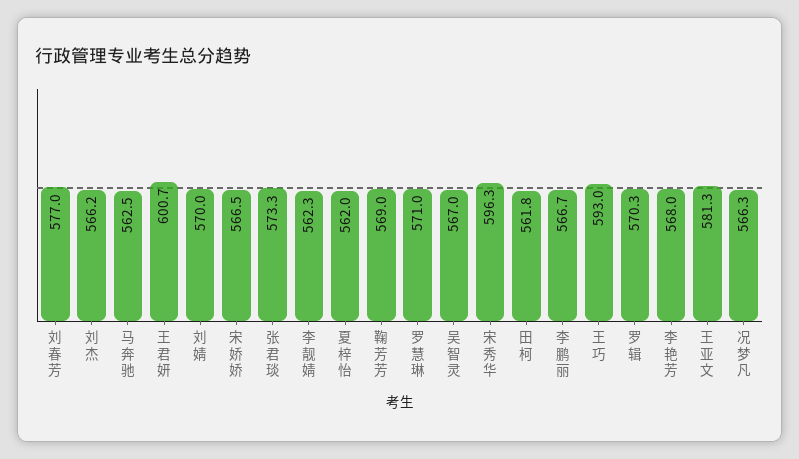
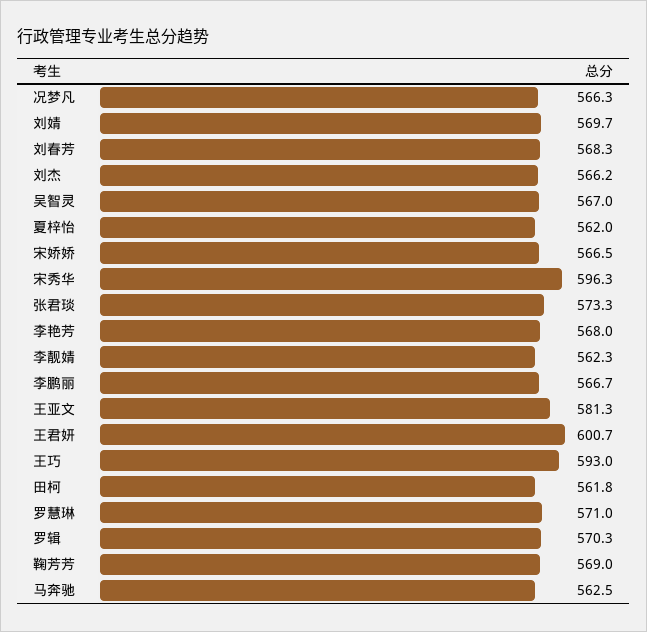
  {
-   "刘春芳": 577,
+   "刘春芳": 568.3,
    "刘杰": 566.2,
    "马奔驰": 562.5,
    "王君妍": 600.7,
-   "刘婧": 570,
+   "刘婧": 569.7,
    "宋娇娇": 566.5,
    "张君琰": 573.3,
    "李靓婧": 562.3,
    "夏梓怡": 562,
    "鞠芳芳": 569,
    "罗慧琳": 571,
    "吴智灵": 567,
    "宋秀华": 596.3,
    "田柯": 561.8,
    "李鹏丽": 566.7,
    "王巧": 593,
    "罗辑": 570.3,
    "李艳芳": 568,
    "王亚文": 581.3,
    "况梦凡": 566.3
  }

